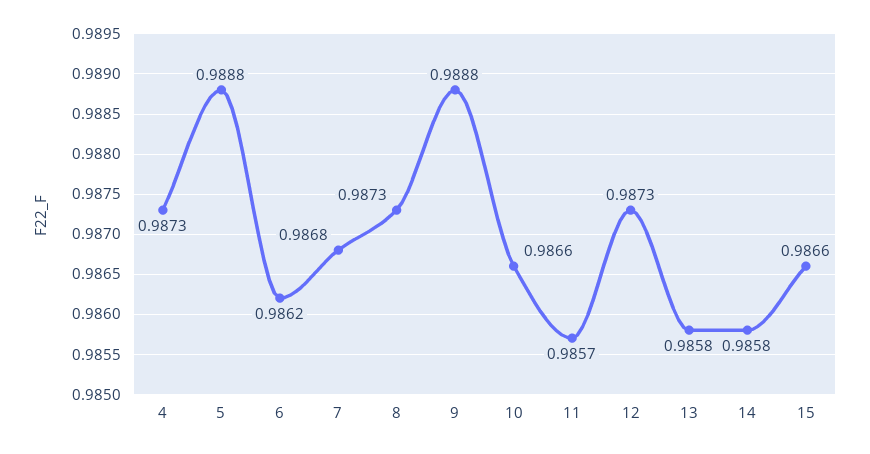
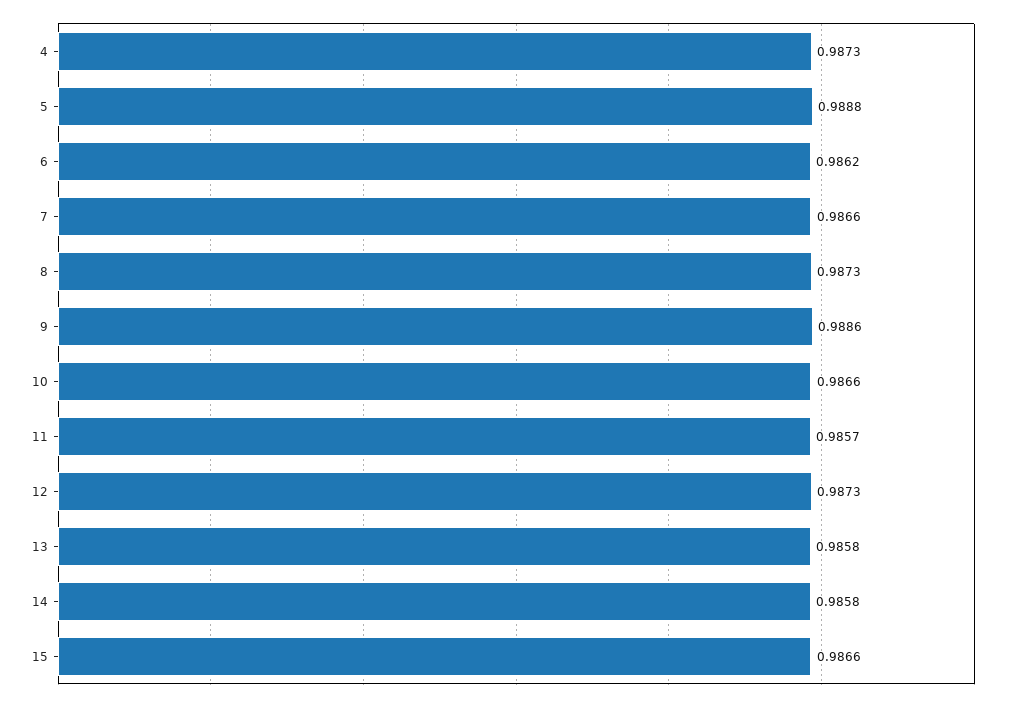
  {
    "4": 0.9873,
    "5": 0.9888,
    "6": 0.9862,
-   "7": 0.9868,
+   "7": 0.9866,
    "8": 0.9873,
-   "9": 0.9888,
+   "9": 0.9886,
    "10": 0.9866,
    "11": 0.9857,
    "12": 0.9873,
    "13": 0.9858,
    "14": 0.9858,
    "15": 0.9866
  }

